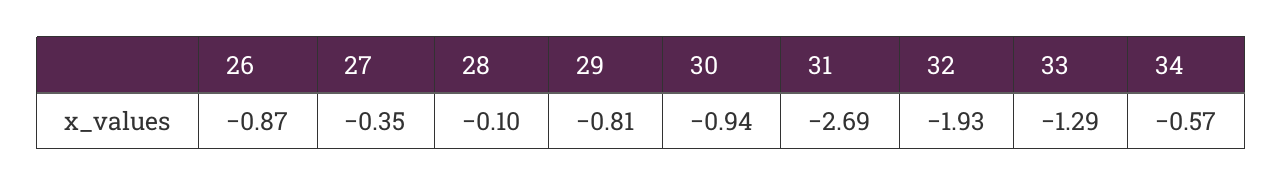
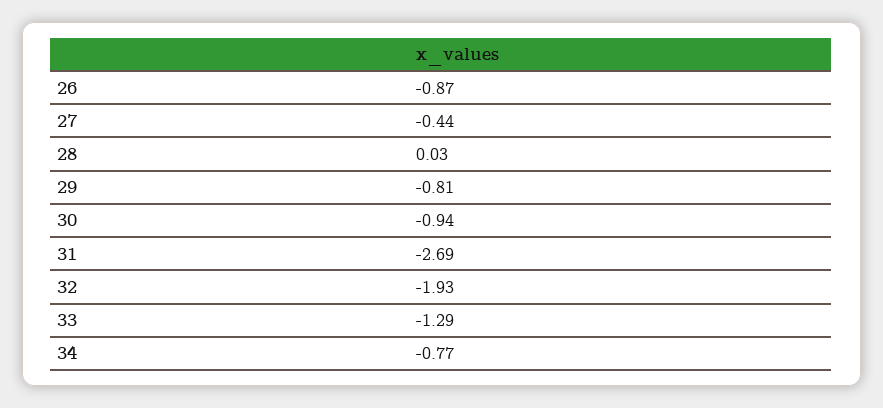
  {
    "26": -0.87,
-   "27": -0.35,
+   "27": -0.44,
-   "28": -0.1,
+   "28": 0.03,
    "29": -0.81,
    "30": -0.94,
    "31": -2.69,
    "32": -1.93,
    "33": -1.29,
-   "34": -0.57
+   "34": -0.77
  }

